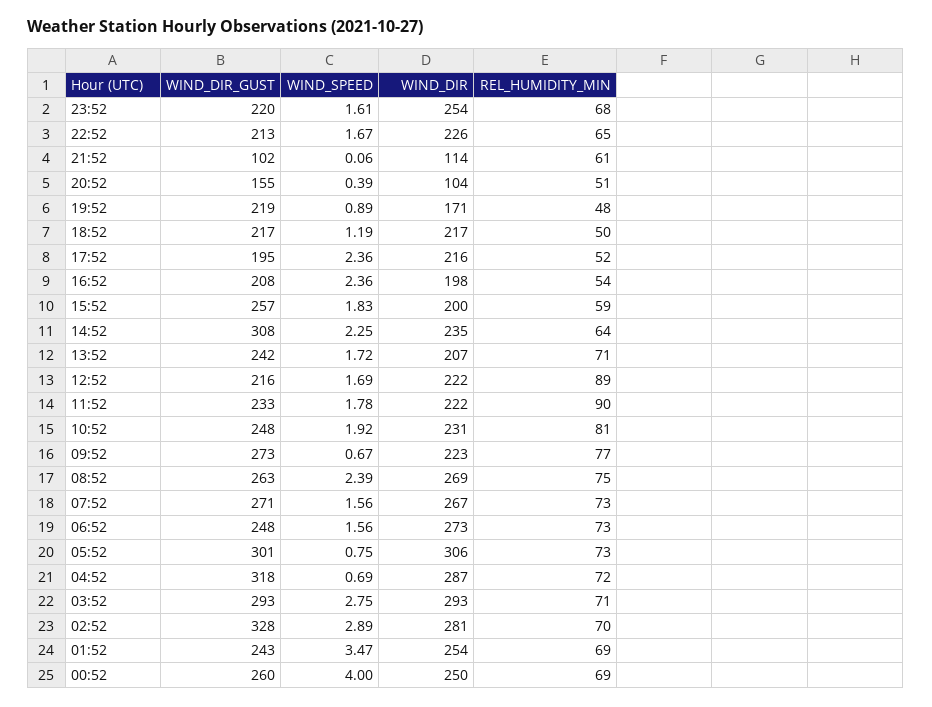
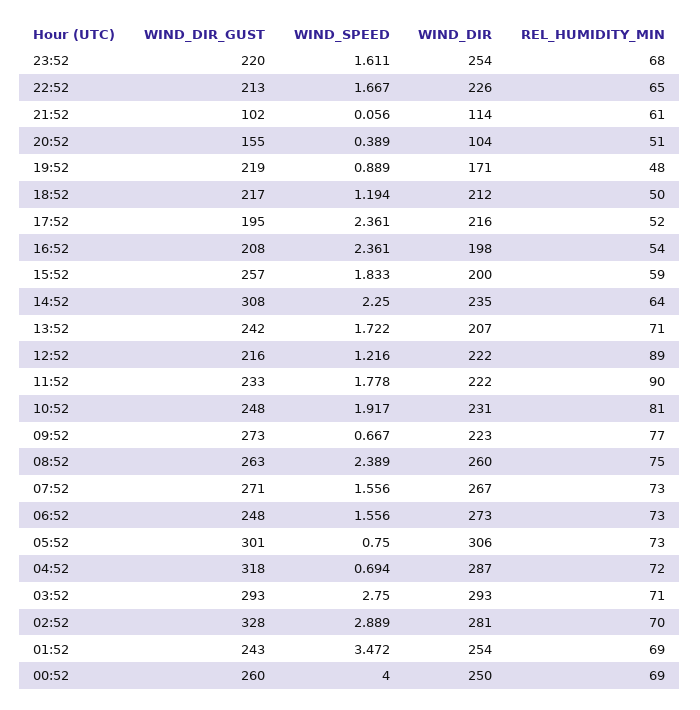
  {
    "WIND_DIR_GUST": {
      "23:52": 220,
      "22:52": 213,
      "21:52": 102,
      "20:52": 155,
      "19:52": 219,
      "18:52": 217,
      "17:52": 195,
      "16:52": 208,
      "15:52": 257,
      "14:52": 308,
      "13:52": 242,
      "12:52": 216,
      "11:52": 233,
      "10:52": 248,
      "09:52": 273,
      "08:52": 263,
      "07:52": 271,
      "06:52": 248,
      "05:52": 301,
      "04:52": 318,
      "03:52": 293,
      "02:52": 328,
      "01:52": 243,
      "00:52": 260
    },
    "WIND_SPEED": {
      "23:52": 1.611,
      "22:52": 1.667,
      "21:52": 0.056,
      "20:52": 0.389,
      "19:52": 0.889,
      "18:52": 1.194,
      "17:52": 2.361,
      "16:52": 2.361,
      "15:52": 1.833,
      "14:52": 2.25,
      "13:52": 1.722,
-     "12:52": 1.69,
+     "12:52": 1.216,
      "11:52": 1.778,
      "10:52": 1.917,
      "09:52": 0.667,
      "08:52": 2.389,
      "07:52": 1.556,
      "06:52": 1.556,
      "05:52": 0.75,
      "04:52": 0.694,
      "03:52": 2.75,
      "02:52": 2.889,
      "01:52": 3.472,
      "00:52": 4
    },
    "WIND_DIR": {
      "23:52": 254,
      "22:52": 226,
      "21:52": 114,
      "20:52": 104,
      "19:52": 171,
-     "18:52": 217,
+     "18:52": 212,
      "17:52": 216,
      "16:52": 198,
      "15:52": 200,
      "14:52": 235,
      "13:52": 207,
      "12:52": 222,
      "11:52": 222,
      "10:52": 231,
      "09:52": 223,
-     "08:52": 269,
+     "08:52": 260,
      "07:52": 267,
      "06:52": 273,
      "05:52": 306,
      "04:52": 287,
      "03:52": 293,
      "02:52": 281,
      "01:52": 254,
      "00:52": 250
    },
    "REL_HUMIDITY_MIN": {
      "23:52": 68,
      "22:52": 65,
      "21:52": 61,
      "20:52": 51,
      "19:52": 48,
      "18:52": 50,
      "17:52": 52,
      "16:52": 54,
      "15:52": 59,
      "14:52": 64,
      "13:52": 71,
      "12:52": 89,
      "11:52": 90,
      "10:52": 81,
      "09:52": 77,
      "08:52": 75,
      "07:52": 73,
      "06:52": 73,
      "05:52": 73,
      "04:52": 72,
      "03:52": 71,
      "02:52": 70,
      "01:52": 69,
      "00:52": 69
    }
  }

